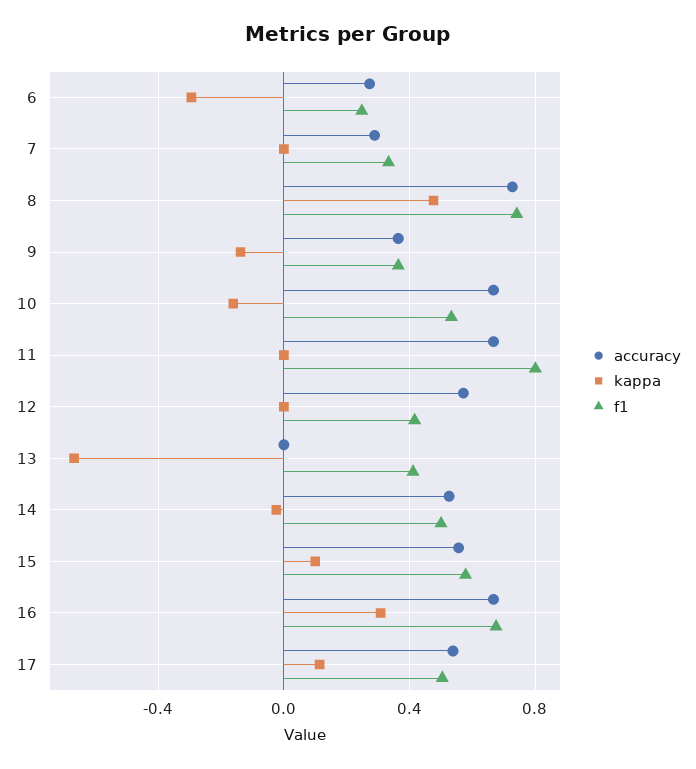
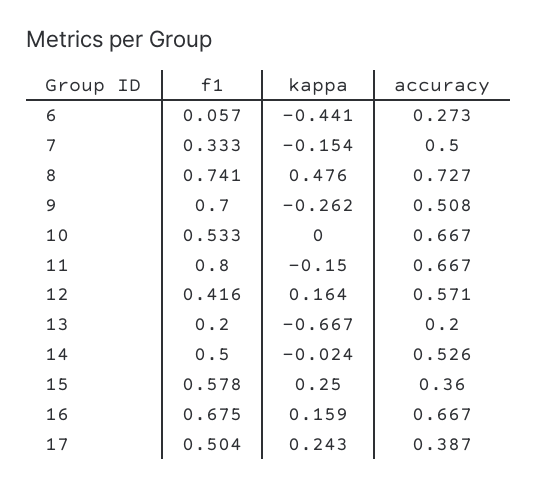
  {
    "accuracy": {
      "6": 0.273,
-     "7": 0.3,
+     "7": 0.5,
      "8": 0.727,
-     "9": 0.35,
+     "9": 0.508,
      "10": 0.667,
      "11": 0.667,
      "12": 0.571,
-     "13": 0,
+     "13": 0.2,
      "14": 0.526,
-     "15": 0.55,
+     "15": 0.36,
      "16": 0.667,
-     "17": 0.55
+     "17": 0.387
    },
    "kappa": {
-     "6": -0.3,
+     "6": -0.441,
-     "7": 0,
+     "7": -0.154,
      "8": 0.476,
-     "9": -0.15,
+     "9": -0.262,
-     "10": -0.15,
+     "10": 0,
-     "11": 0,
+     "11": -0.15,
-     "12": 0,
+     "12": 0.164,
      "13": -0.667,
      "14": -0.024,
-     "15": 0.1,
+     "15": 0.25,
-     "16": 0.3,
+     "16": 0.159,
-     "17": 0.1
+     "17": 0.243
    },
    "f1": {
-     "6": 0.25,
+     "6": 0.057,
      "7": 0.333,
      "8": 0.741,
-     "9": 0.35,
+     "9": 0.7,
      "10": 0.533,
      "11": 0.8,
      "12": 0.416,
-     "13": 0.4,
+     "13": 0.2,
      "14": 0.5,
      "15": 0.578,
      "16": 0.675,
      "17": 0.504
    }
  }

